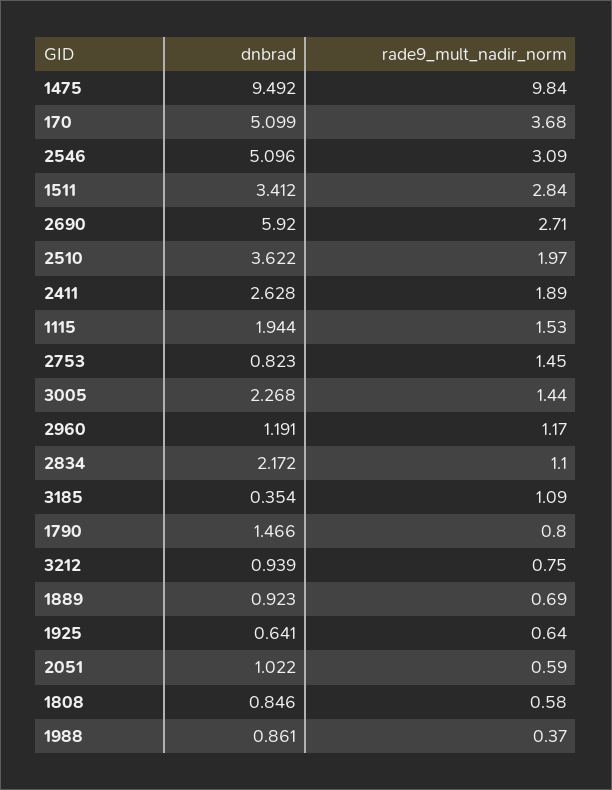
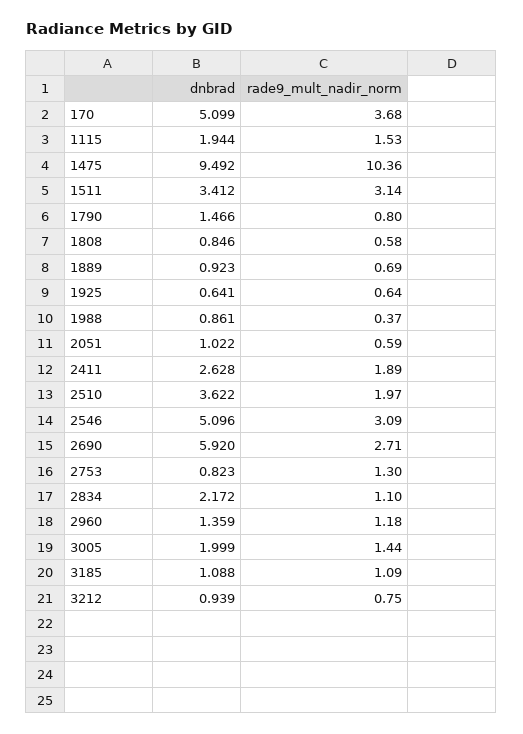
  {
    "dnbrad": {
      "1475": 9.492,
      "170": 5.099,
      "2546": 5.096,
      "1511": 3.412,
      "2690": 5.92,
      "2510": 3.622,
      "2411": 2.628,
      "1115": 1.944,
      "2753": 0.823,
-     "3005": 2.268,
+     "3005": 1.999,
-     "2960": 1.191,
+     "2960": 1.359,
      "2834": 2.172,
-     "3185": 0.354,
+     "3185": 1.088,
      "1790": 1.466,
      "3212": 0.939,
      "1889": 0.923,
      "1925": 0.641,
      "2051": 1.022,
      "1808": 0.846,
      "1988": 0.861
    },
    "rade9_mult_nadir_norm": {
-     "1475": 9.84,
+     "1475": 10.36,
      "170": 3.68,
      "2546": 3.09,
-     "1511": 2.84,
+     "1511": 3.14,
      "2690": 2.71,
      "2510": 1.97,
      "2411": 1.89,
      "1115": 1.53,
-     "2753": 1.45,
+     "2753": 1.3,
      "3005": 1.44,
-     "2960": 1.17,
+     "2960": 1.18,
      "2834": 1.1,
      "3185": 1.09,
      "1790": 0.8,
      "3212": 0.75,
      "1889": 0.69,
      "1925": 0.64,
      "2051": 0.59,
      "1808": 0.58,
      "1988": 0.37
    }
  }

